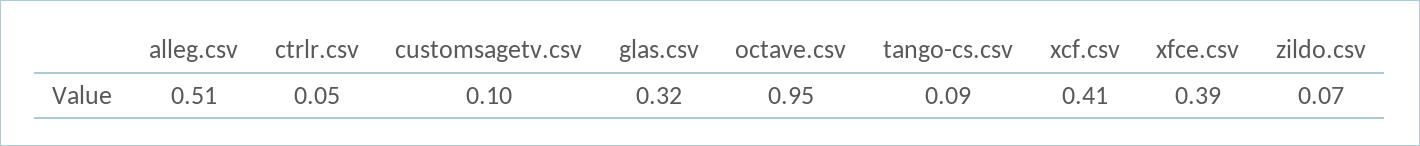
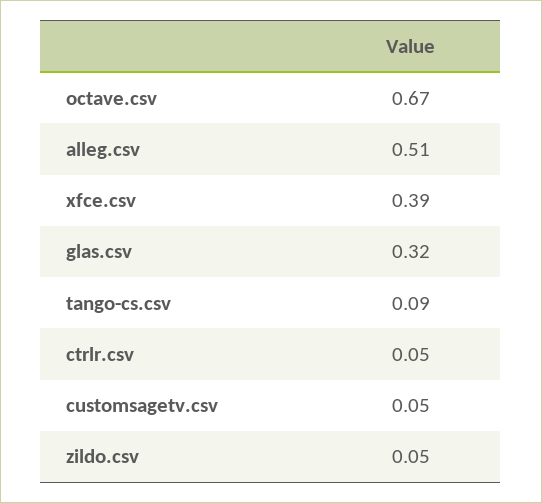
  {
    "alleg.csv": 0.51,
    "ctrlr.csv": 0.05,
-   "customsagetv.csv": 0.1,
+   "customsagetv.csv": 0.05,
    "glas.csv": 0.32,
-   "octave.csv": 0.95,
+   "octave.csv": 0.67,
    "tango-cs.csv": 0.09,
-   "xcf.csv": 0.41,
    "xfce.csv": 0.39,
-   "zildo.csv": 0.07
+   "zildo.csv": 0.05
  }

